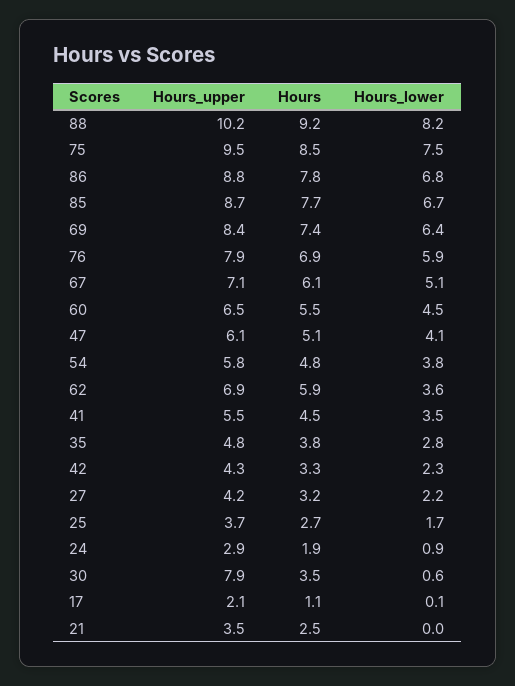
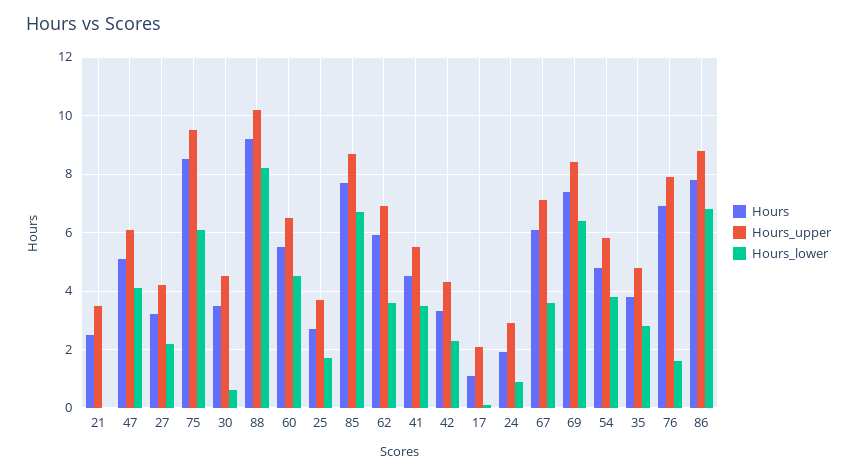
  {
    "Hours_upper": {
      "88": 10.2,
      "75": 9.5,
      "86": 8.8,
      "85": 8.7,
      "69": 8.4,
      "76": 7.9,
      "67": 7.1,
      "60": 6.5,
      "47": 6.1,
      "54": 5.8,
      "62": 6.9,
      "41": 5.5,
      "35": 4.8,
      "42": 4.3,
      "27": 4.2,
      "25": 3.7,
      "24": 2.9,
-     "30": 7.9,
+     "30": 4.5,
      "17": 2.1,
      "21": 3.5
    },
    "Hours": {
      "88": 9.2,
      "75": 8.5,
      "86": 7.8,
      "85": 7.7,
      "69": 7.4,
      "76": 6.9,
      "67": 6.1,
      "60": 5.5,
      "47": 5.1,
      "54": 4.8,
      "62": 5.9,
      "41": 4.5,
      "35": 3.8,
      "42": 3.3,
      "27": 3.2,
      "25": 2.7,
      "24": 1.9,
      "30": 3.5,
      "17": 1.1,
      "21": 2.5
    },
    "Hours_lower": {
      "88": 8.2,
-     "75": 7.5,
+     "75": 6,
      "86": 6.8,
      "85": 6.7,
      "69": 6.4,
-     "76": 5.9,
+     "76": 1.5,
-     "67": 5.1,
+     "67": 3.5,
      "60": 4.5,
      "47": 4.1,
      "54": 3.8,
      "62": 3.6,
      "41": 3.5,
      "35": 2.8,
      "42": 2.3,
      "27": 2.2,
      "25": 1.7,
      "24": 0.9,
      "30": 0.6,
      "17": 0.1,
      "21": 0
    }
  }

